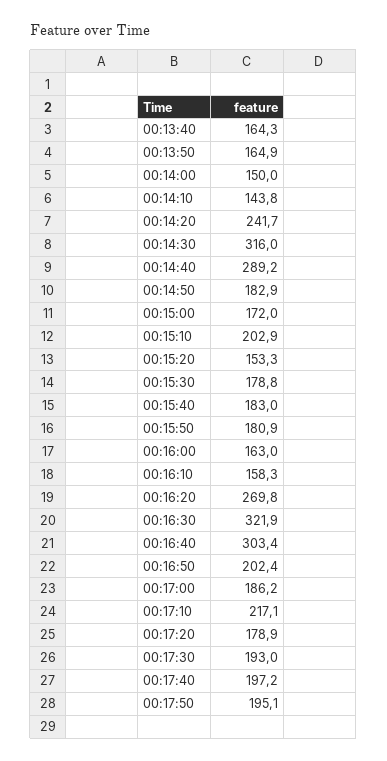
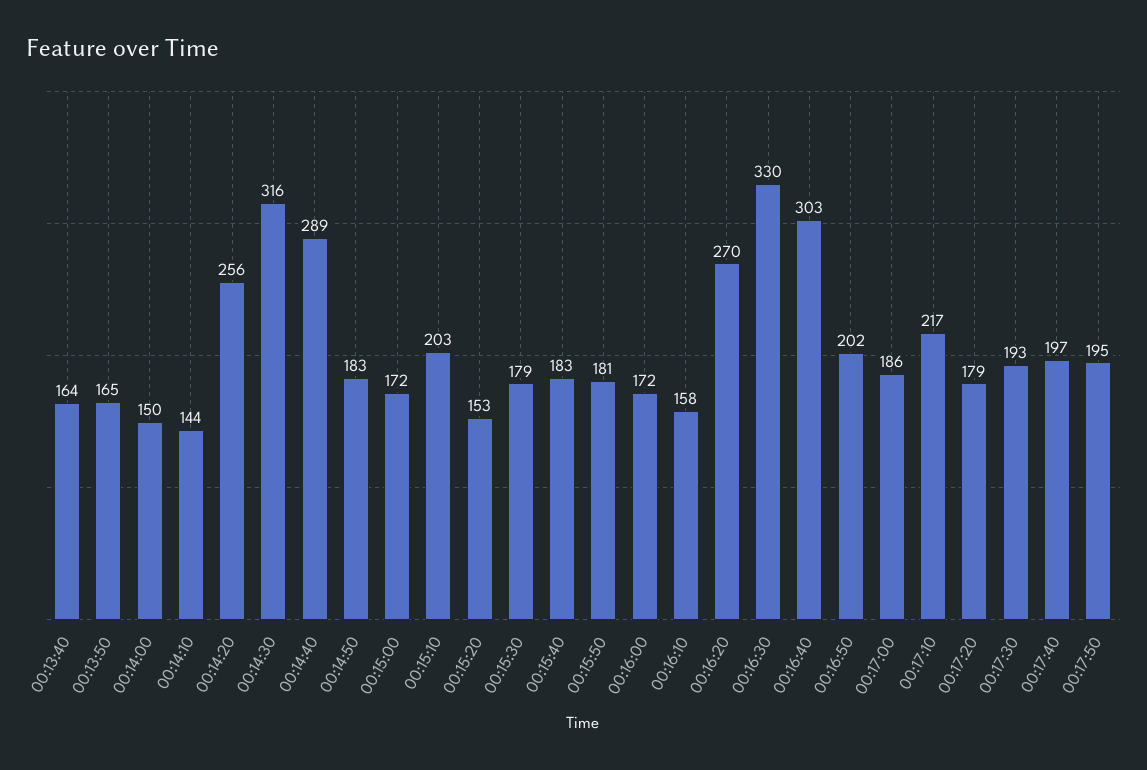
  {
    "00:13:40": 164.3,
    "00:13:50": 164.9,
    "00:14:00": 150,
    "00:14:10": 143.8,
-   "00:14:20": 241.7,
+   "00:14:20": 256,
    "00:14:30": 316,
    "00:14:40": 289.2,
    "00:14:50": 182.9,
    "00:15:00": 172,
    "00:15:10": 202.9,
    "00:15:20": 153.3,
    "00:15:30": 178.8,
    "00:15:40": 183,
    "00:15:50": 180.9,
-   "00:16:00": 163,
+   "00:16:00": 172,
    "00:16:10": 158.3,
    "00:16:20": 269.8,
-   "00:16:30": 321.9,
+   "00:16:30": 330,
    "00:16:40": 303.4,
    "00:16:50": 202.4,
    "00:17:00": 186.2,
    "00:17:10": 217.1,
    "00:17:20": 178.9,
    "00:17:30": 193,
    "00:17:40": 197.2,
    "00:17:50": 195.1
  }

